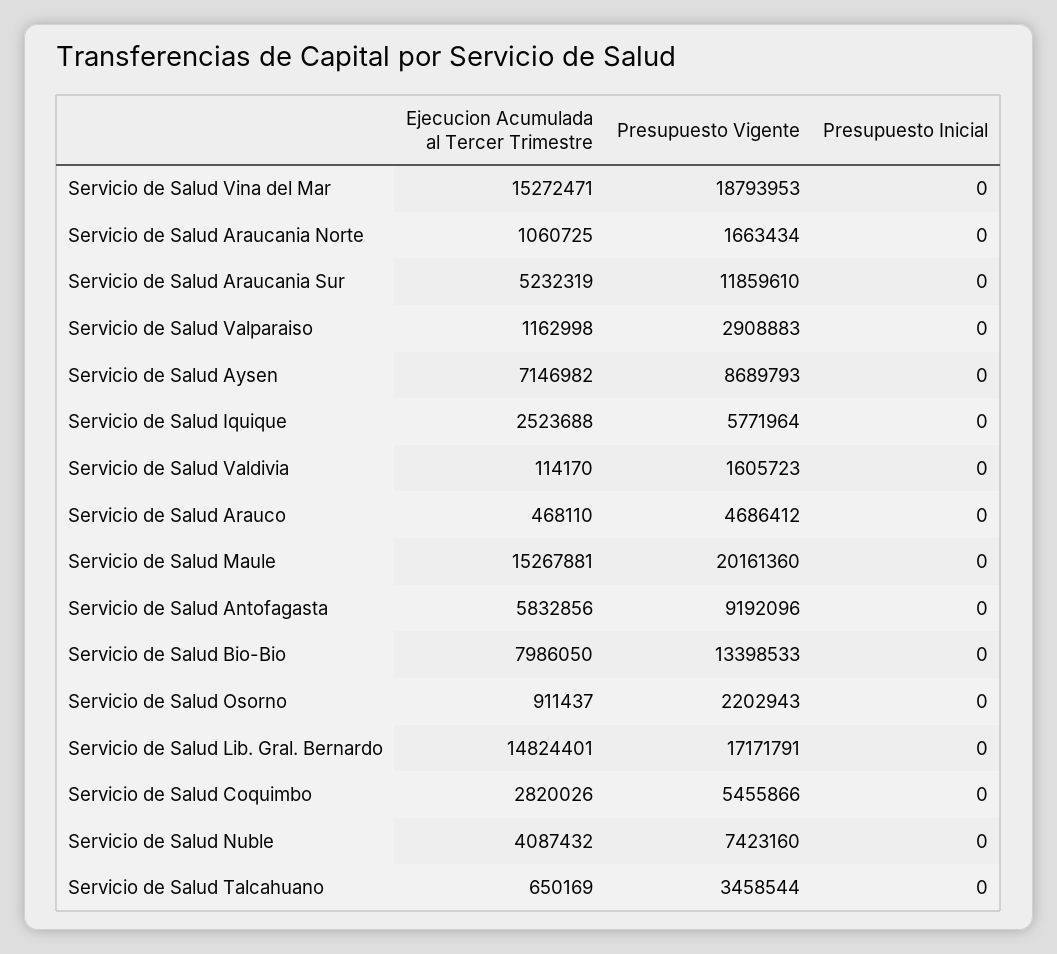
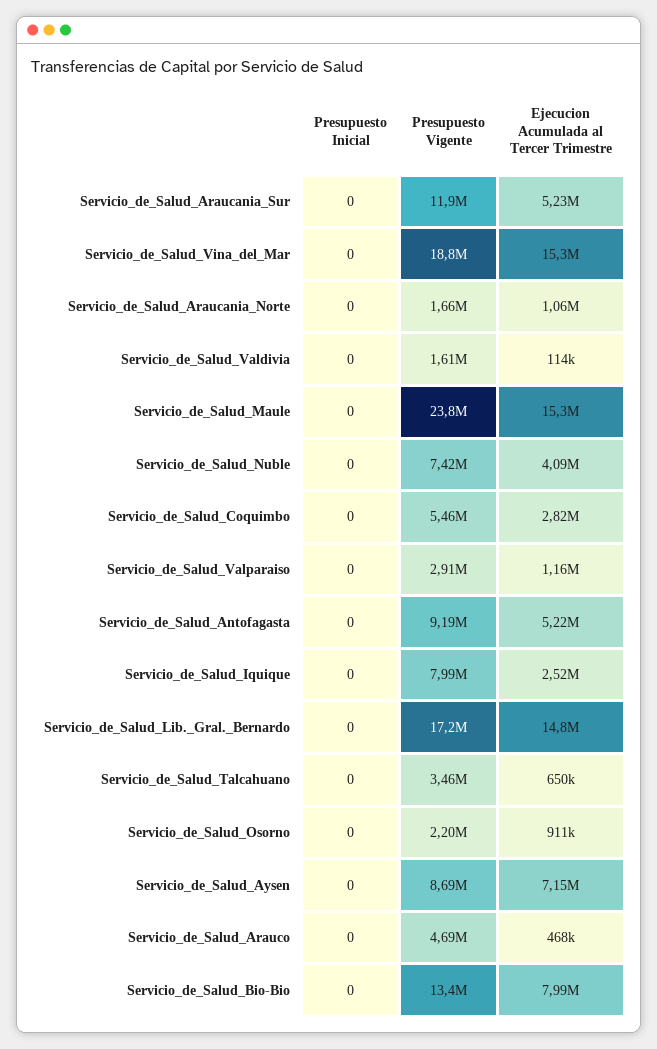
  {
    "Ejecucion Acumulada al Tercer Trimestre": {
      "Servicio de Salud Vina del Mar": 15272471,
      "Servicio de Salud Araucania Norte": 1060725,
      "Servicio de Salud Araucania Sur": 5232319,
      "Servicio de Salud Valparaiso": 1162998,
      "Servicio de Salud Aysen": 7146982,
      "Servicio de Salud Iquique": 2523688,
      "Servicio de Salud Valdivia": 114170,
      "Servicio de Salud Arauco": 468110,
      "Servicio de Salud Maule": 15267881,
-     "Servicio de Salud Antofagasta": 5832856,
+     "Servicio de Salud Antofagasta": 5220000,
      "Servicio de Salud Bio-Bio": 7986050,
      "Servicio de Salud Osorno": 911437,
      "Servicio de Salud Lib. Gral. Bernardo": 14824401,
      "Servicio de Salud Coquimbo": 2820026,
      "Servicio de Salud Nuble": 4087432,
      "Servicio de Salud Talcahuano": 650169
    },
    "Presupuesto Vigente": {
      "Servicio de Salud Vina del Mar": 18793953,
      "Servicio de Salud Araucania Norte": 1663434,
      "Servicio de Salud Araucania Sur": 11859610,
      "Servicio de Salud Valparaiso": 2908883,
      "Servicio de Salud Aysen": 8689793,
-     "Servicio de Salud Iquique": 5771964,
+     "Servicio de Salud Iquique": 7990000,
      "Servicio de Salud Valdivia": 1605723,
      "Servicio de Salud Arauco": 4686412,
-     "Servicio de Salud Maule": 20161360,
+     "Servicio de Salud Maule": 23800000,
      "Servicio de Salud Antofagasta": 9192096,
      "Servicio de Salud Bio-Bio": 13398533,
      "Servicio de Salud Osorno": 2202943,
      "Servicio de Salud Lib. Gral. Bernardo": 17171791,
      "Servicio de Salud Coquimbo": 5455866,
      "Servicio de Salud Nuble": 7423160,
      "Servicio de Salud Talcahuano": 3458544
    },
    "Presupuesto Inicial": {
      "Servicio de Salud Vina del Mar": 0,
      "Servicio de Salud Araucania Norte": 0,
      "Servicio de Salud Araucania Sur": 0,
      "Servicio de Salud Valparaiso": 0,
      "Servicio de Salud Aysen": 0,
      "Servicio de Salud Iquique": 0,
      "Servicio de Salud Valdivia": 0,
      "Servicio de Salud Arauco": 0,
      "Servicio de Salud Maule": 0,
      "Servicio de Salud Antofagasta": 0,
      "Servicio de Salud Bio-Bio": 0,
      "Servicio de Salud Osorno": 0,
      "Servicio de Salud Lib. Gral. Bernardo": 0,
      "Servicio de Salud Coquimbo": 0,
      "Servicio de Salud Nuble": 0,
      "Servicio de Salud Talcahuano": 0
    }
  }

